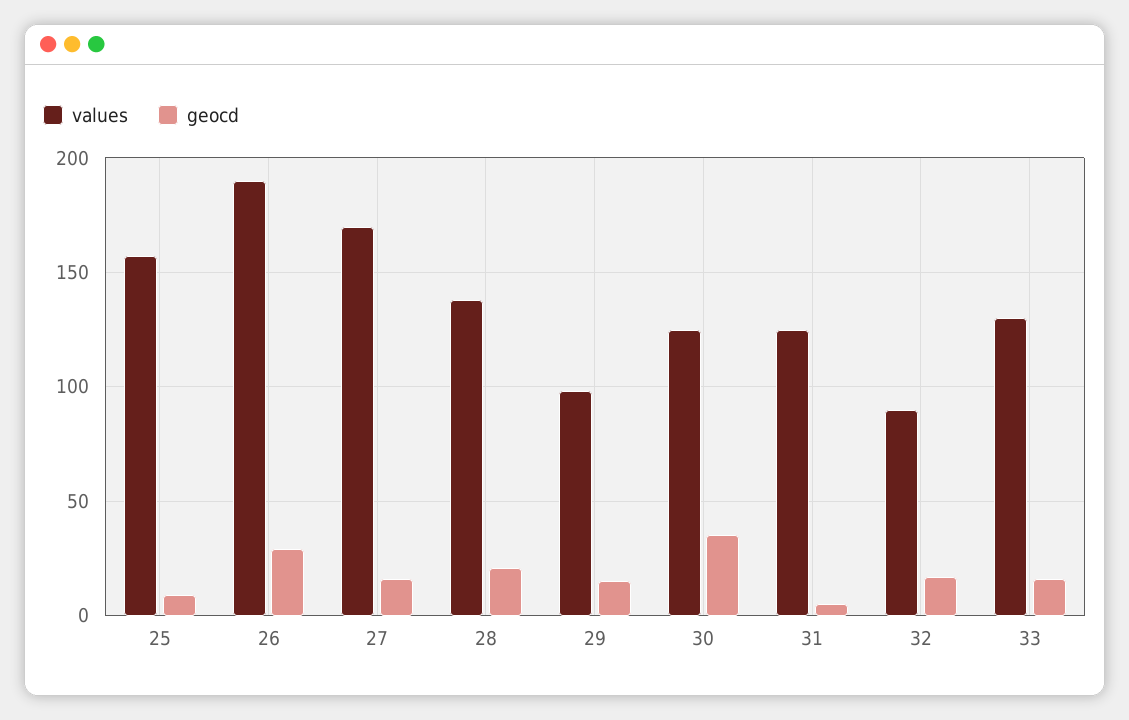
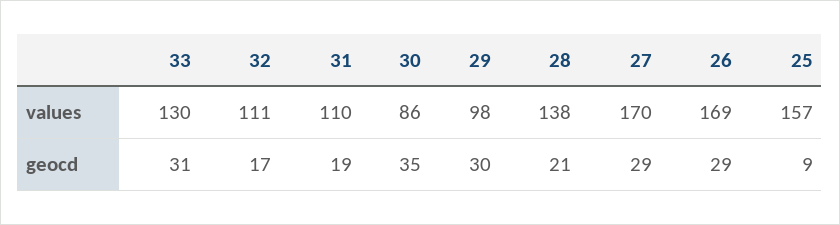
  {
    "values": {
      "25": 157,
-     "26": 190,
+     "26": 169,
      "27": 170,
      "28": 138,
      "29": 98,
-     "30": 125,
+     "30": 86,
-     "31": 125,
+     "31": 110,
-     "32": 90,
+     "32": 111,
      "33": 130
    },
    "geocd": {
      "25": 9,
      "26": 29,
-     "27": 15,
+     "27": 29,
      "28": 21,
-     "29": 15,
+     "29": 30,
      "30": 35,
-     "31": 5,
+     "31": 19,
      "32": 17,
-     "33": 15
+     "33": 31
    }
  }

